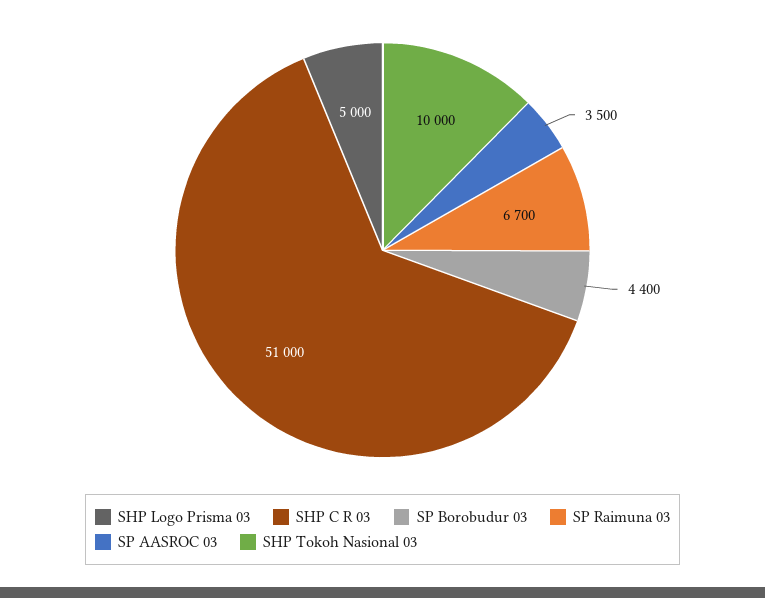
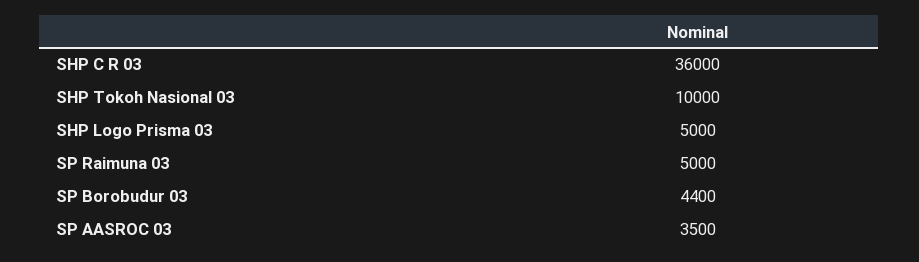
  {
    "SHP Logo Prisma 03": 5000,
-   "SHP C R 03": 51000,
+   "SHP C R 03": 36000,
    "SP Borobudur 03": 4400,
-   "SP Raimuna 03": 6700,
+   "SP Raimuna 03": 5000,
    "SP AASROC 03": 3500,
    "SHP Tokoh Nasional 03": 10000
  }

